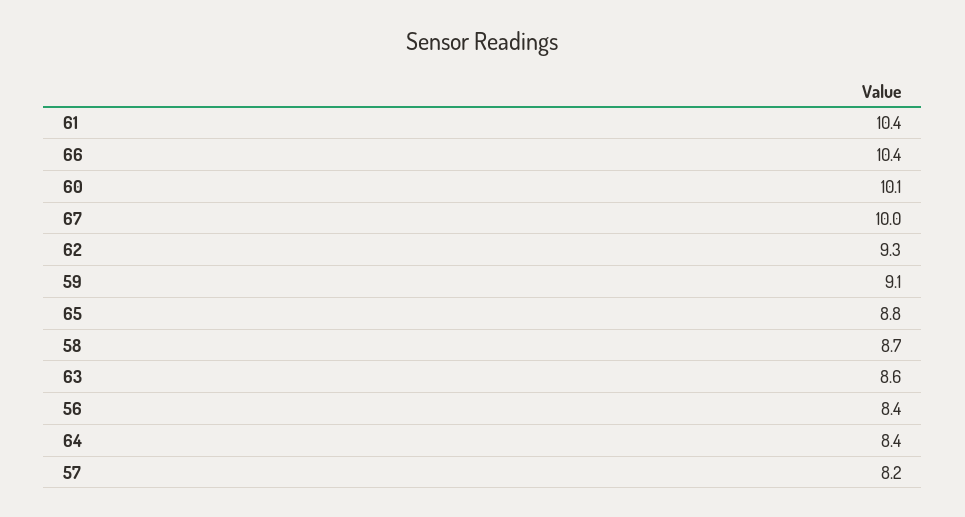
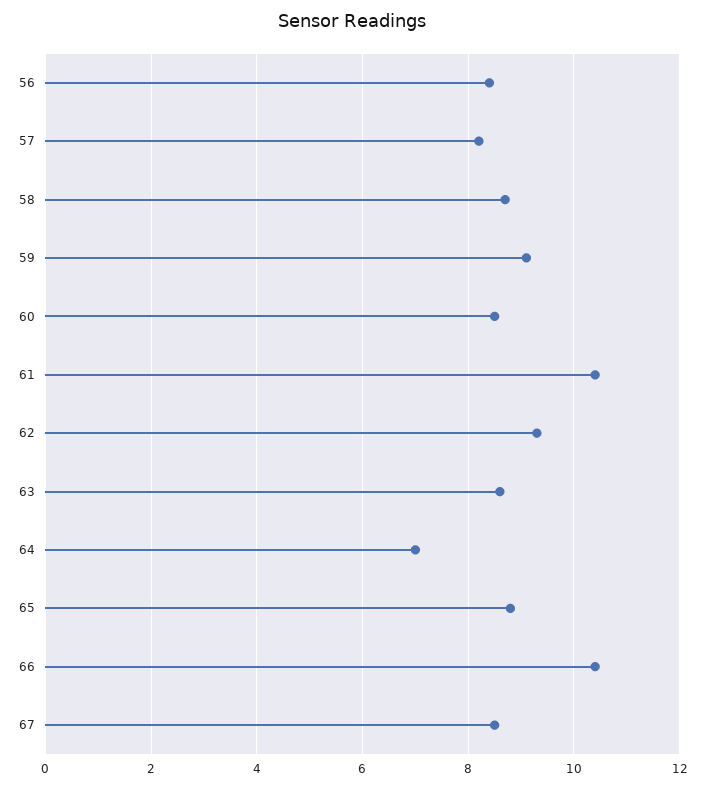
  {
    "61": 10.4,
    "66": 10.4,
-   "60": 10.1,
+   "60": 8.5,
-   "67": 10,
+   "67": 8.5,
    "62": 9.3,
    "59": 9.1,
    "65": 8.8,
    "58": 8.7,
    "63": 8.6,
    "56": 8.4,
-   "64": 8.4,
+   "64": 7,
    "57": 8.2
  }

